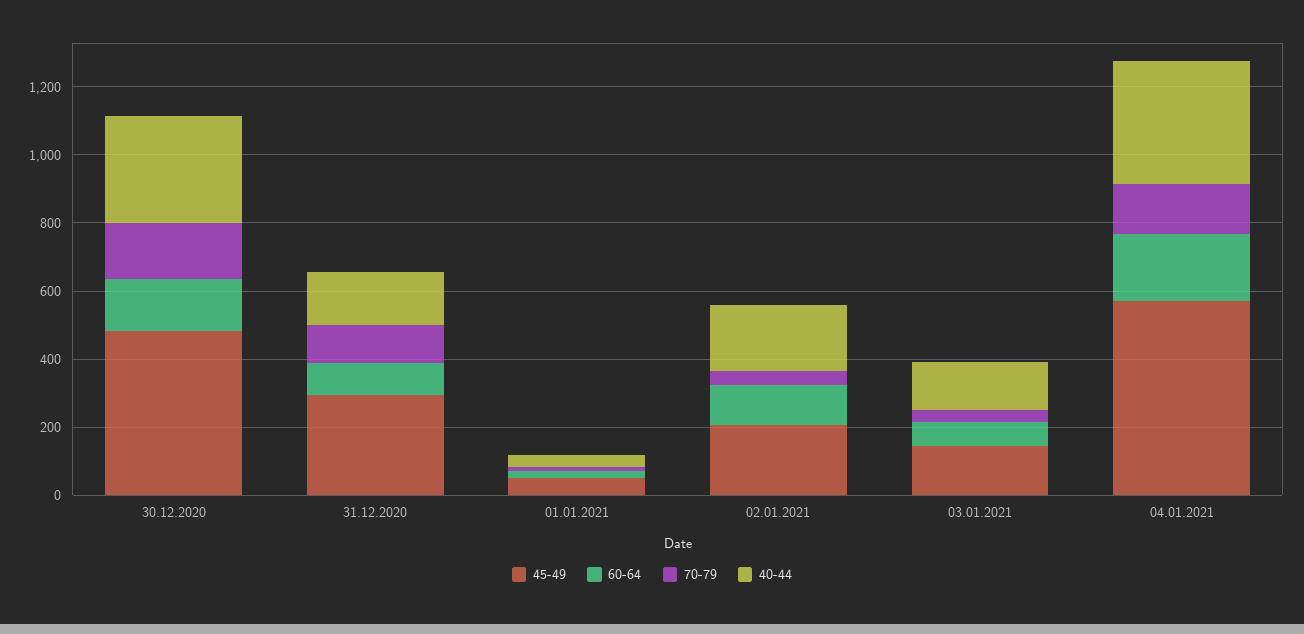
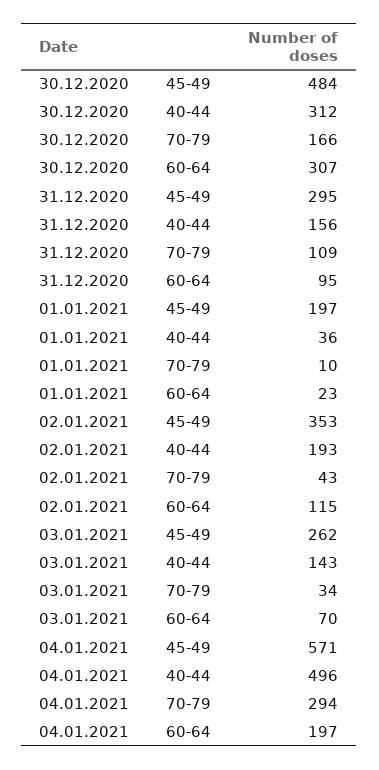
  {
    "45-49": {
      "30.12.2020": 484,
      "31.12.2020": 295,
-     "01.01.2021": 50,
+     "01.01.2021": 197,
-     "02.01.2021": 200,
+     "02.01.2021": 353,
-     "03.01.2021": 150,
+     "03.01.2021": 262,
      "04.01.2021": 571
    },
    "60-64": {
-     "30.12.2020": 150,
+     "30.12.2020": 307,
      "31.12.2020": 95,
      "01.01.2021": 23,
      "02.01.2021": 115,
      "03.01.2021": 70,
      "04.01.2021": 197
    },
    "70-79": {
      "30.12.2020": 166,
      "31.12.2020": 109,
      "01.01.2021": 10,
      "02.01.2021": 43,
      "03.01.2021": 34,
-     "04.01.2021": 150
+     "04.01.2021": 294
    },
    "40-44": {
      "30.12.2020": 312,
      "31.12.2020": 156,
      "01.01.2021": 36,
      "02.01.2021": 193,
      "03.01.2021": 143,
-     "04.01.2021": 350
+     "04.01.2021": 496
    }
  }

